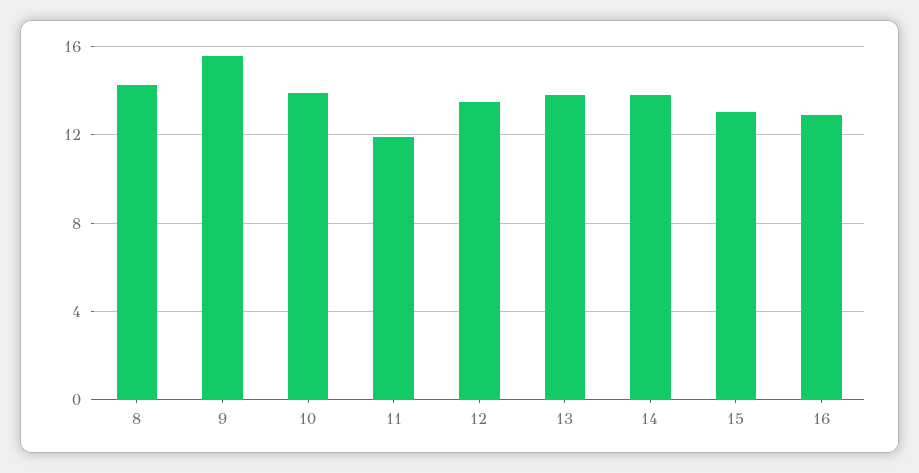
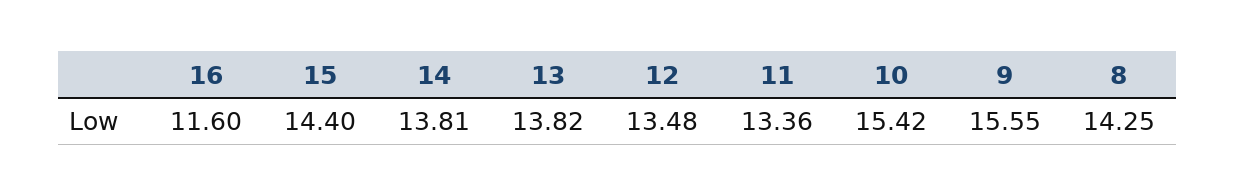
  {
    "8": 14.25,
    "9": 15.55,
-   "10": 14,
+   "10": 15.42,
-   "11": 12,
+   "11": 13.36,
    "12": 13.48,
    "13": 13.82,
    "14": 13.81,
-   "15": 13,
+   "15": 14.4,
-   "16": 13
+   "16": 11.6
  }

